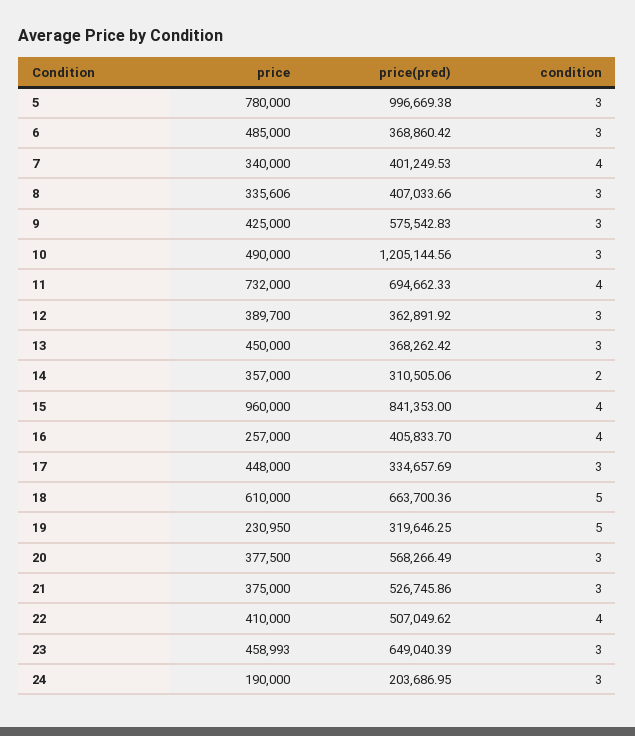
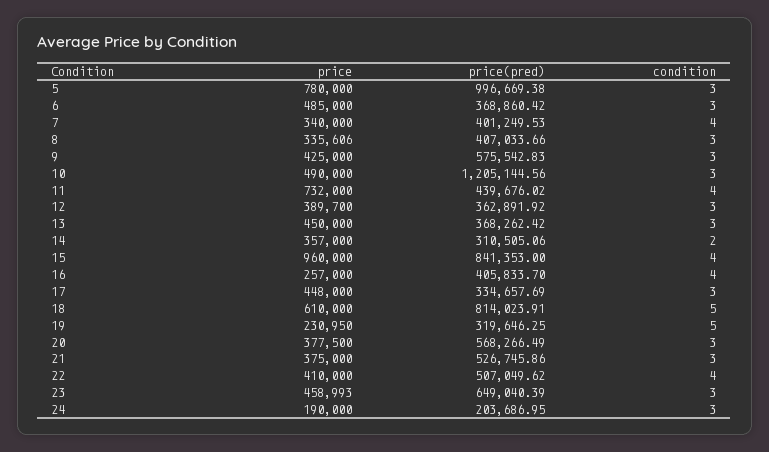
  {
    "price": {
      "5": 780000,
      "6": 485000,
      "7": 340000,
      "8": 335606,
      "9": 425000,
      "10": 490000,
      "11": 732000,
      "12": 389700,
      "13": 450000,
      "14": 357000,
      "15": 960000,
      "16": 257000,
      "17": 448000,
      "18": 610000,
      "19": 230950,
      "20": 377500,
      "21": 375000,
      "22": 410000,
      "23": 458993,
      "24": 190000
    },
    "price(pred)": {
      "5": 996669.38,
      "6": 368860.42,
      "7": 401249.53,
      "8": 407033.66,
      "9": 575542.83,
      "10": 1205144.56,
-     "11": 694662.33,
+     "11": 439676.02,
      "12": 362891.92,
      "13": 368262.42,
      "14": 310505.06,
      "15": 841353,
      "16": 405833.7,
      "17": 334657.69,
-     "18": 663700.36,
+     "18": 814023.91,
      "19": 319646.25,
      "20": 568266.49,
      "21": 526745.86,
      "22": 507049.62,
      "23": 649040.39,
      "24": 203686.95
    },
    "condition": {
      "5": 3,
      "6": 3,
      "7": 4,
      "8": 3,
      "9": 3,
      "10": 3,
      "11": 4,
      "12": 3,
      "13": 3,
      "14": 2,
      "15": 4,
      "16": 4,
      "17": 3,
      "18": 5,
      "19": 5,
      "20": 3,
      "21": 3,
      "22": 4,
      "23": 3,
      "24": 3
    }
  }

